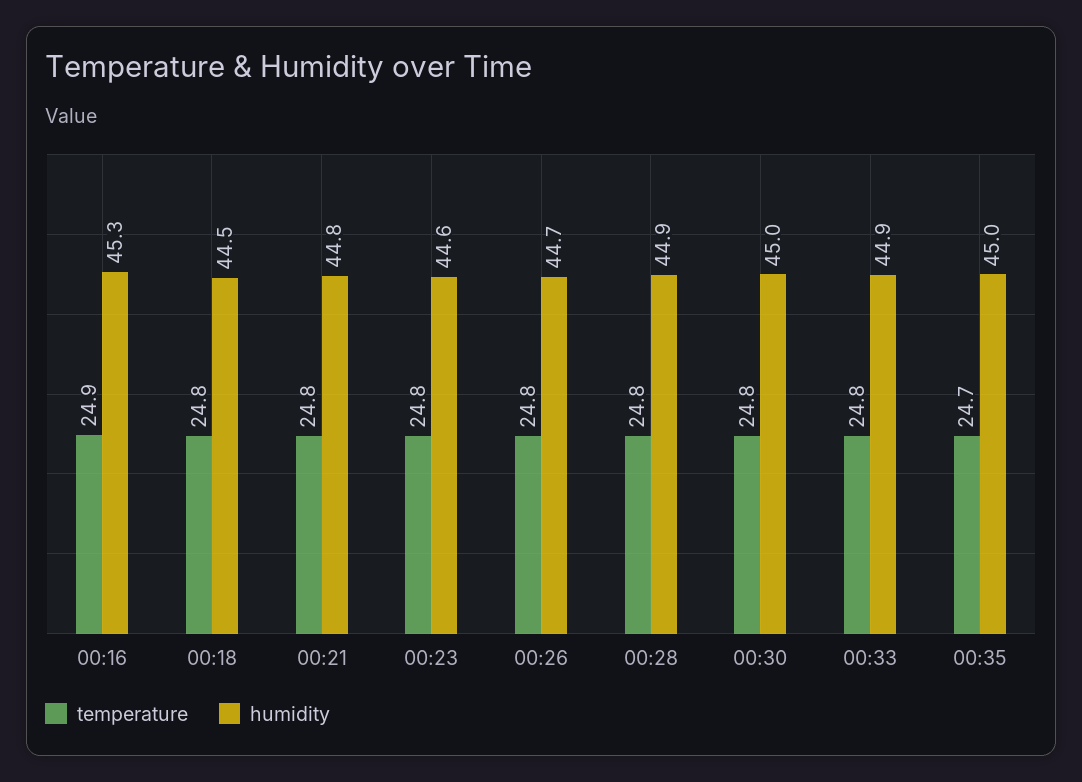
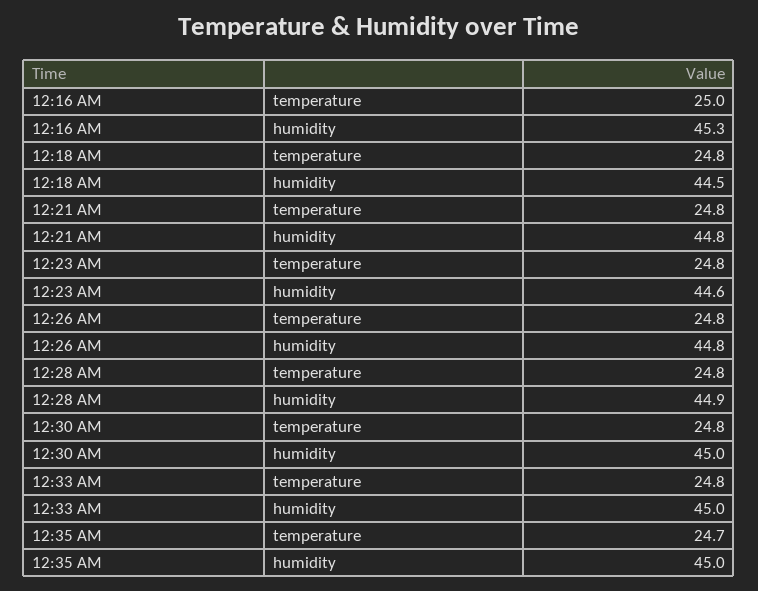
  {
    "temperature": {
-     "00:16": 24.9,
+     "00:16": 25,
      "00:18": 24.8,
      "00:21": 24.8,
      "00:23": 24.8,
      "00:26": 24.8,
      "00:28": 24.8,
      "00:30": 24.8,
      "00:33": 24.8,
      "00:35": 24.7
    },
    "humidity": {
      "00:16": 45.3,
      "00:18": 44.5,
      "00:21": 44.8,
      "00:23": 44.6,
-     "00:26": 44.7,
+     "00:26": 44.8,
      "00:28": 44.9,
      "00:30": 45,
-     "00:33": 44.9,
+     "00:33": 45,
      "00:35": 45
    }
  }

